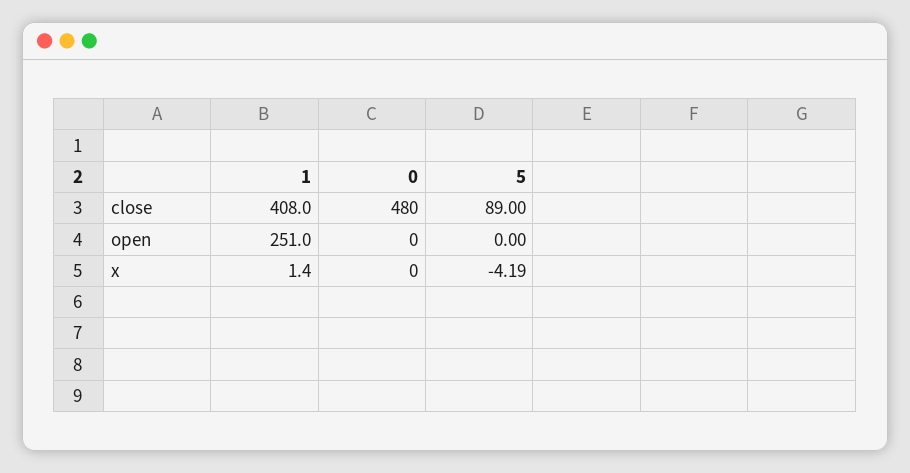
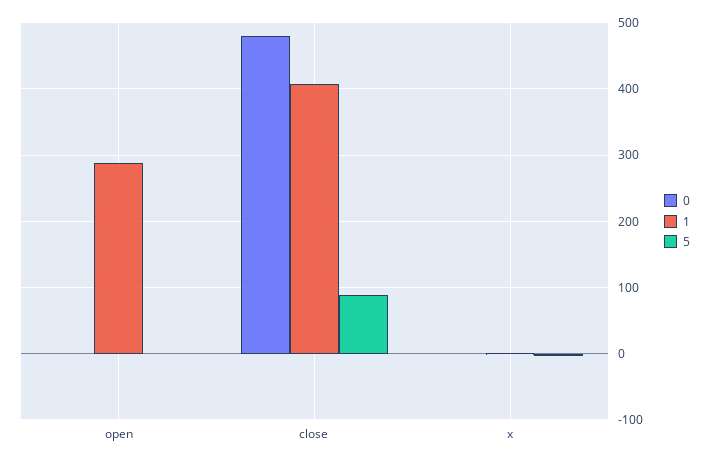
  {
    "1": {
      "close": 408,
-     "open": 251,
+     "open": 290,
      "x": 1.4
    },
    "0": {
      "close": 480,
      "open": 0,
      "x": 0
    },
    "5": {
      "close": 89,
      "open": 0,
      "x": -4.19
    }
  }

